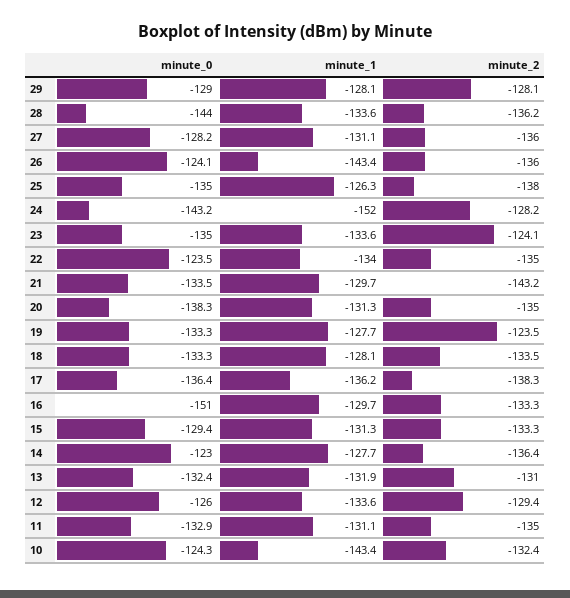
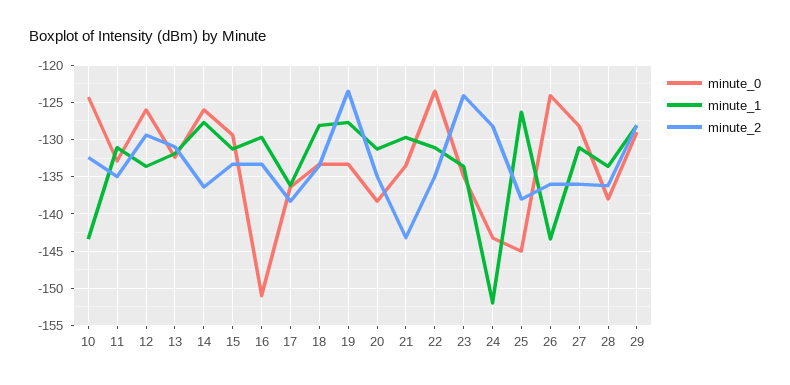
  {
    "minute_0": {
      "29": -129,
-     "28": -144,
+     "28": -138,
      "27": -128.2,
      "26": -124.1,
-     "25": -135,
+     "25": -145,
      "24": -143.2,
      "23": -135,
      "22": -123.5,
      "21": -133.5,
      "20": -138.3,
      "19": -133.3,
      "18": -133.3,
      "17": -136.4,
      "16": -151,
      "15": -129.4,
-     "14": -123,
+     "14": -126,
      "13": -132.4,
      "12": -126,
      "11": -132.9,
      "10": -124.3
    },
    "minute_1": {
      "29": -128.1,
      "28": -133.6,
      "27": -131.1,
      "26": -143.4,
      "25": -126.3,
      "24": -152,
      "23": -133.6,
-     "22": -134,
+     "22": -131,
      "21": -129.7,
      "20": -131.3,
      "19": -127.7,
      "18": -128.1,
      "17": -136.2,
      "16": -129.7,
      "15": -131.3,
      "14": -127.7,
      "13": -131.9,
      "12": -133.6,
      "11": -131.1,
      "10": -143.4
    },
    "minute_2": {
      "29": -128.1,
      "28": -136.2,
      "27": -136,
      "26": -136,
      "25": -138,
      "24": -128.2,
      "23": -124.1,
      "22": -135,
      "21": -143.2,
      "20": -135,
      "19": -123.5,
      "18": -133.5,
      "17": -138.3,
      "16": -133.3,
      "15": -133.3,
      "14": -136.4,
      "13": -131,
      "12": -129.4,
      "11": -135,
      "10": -132.4
    }
  }

